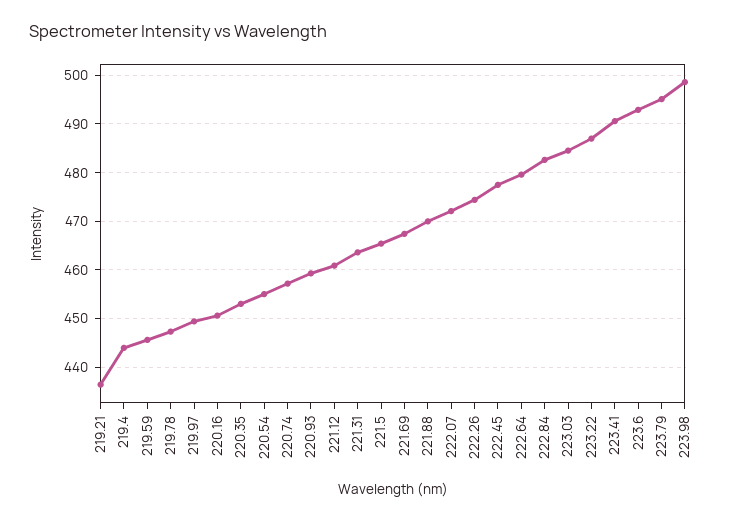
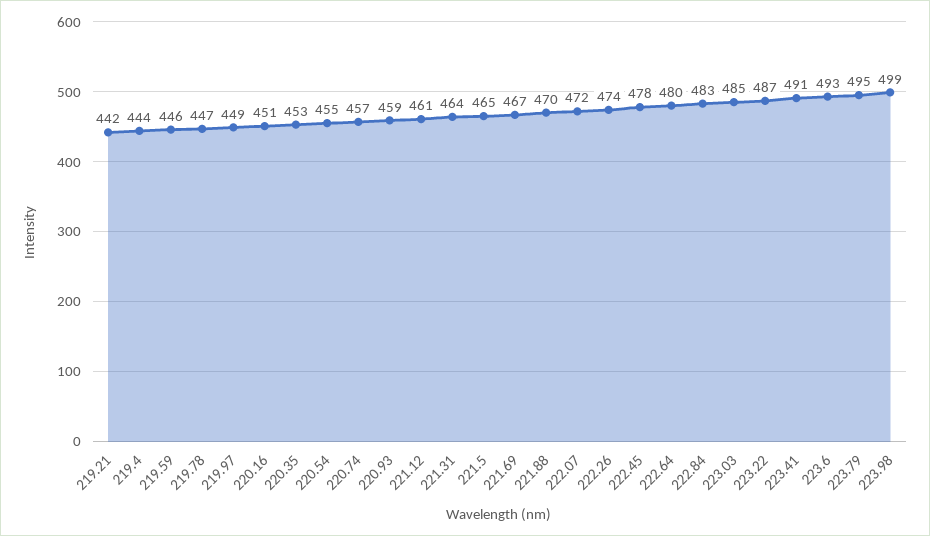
  {
-   "219.21": 436,
+   "219.21": 442,
    "219.4": 444,
    "219.59": 446,
    "219.78": 447,
    "219.97": 449,
    "220.16": 451,
    "220.35": 453,
    "220.54": 455,
    "220.74": 457,
    "220.93": 459,
    "221.12": 461,
    "221.31": 464,
    "221.5": 465,
    "221.69": 467,
    "221.88": 470,
    "222.07": 472,
    "222.26": 474,
    "222.45": 478,
    "222.64": 480,
    "222.84": 483,
    "223.03": 485,
    "223.22": 487,
    "223.41": 491,
    "223.6": 493,
    "223.79": 495,
    "223.98": 499
  }

